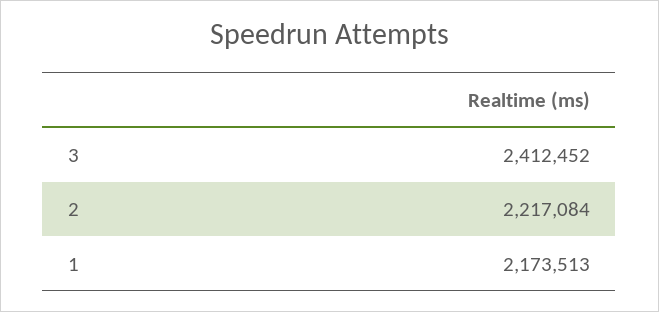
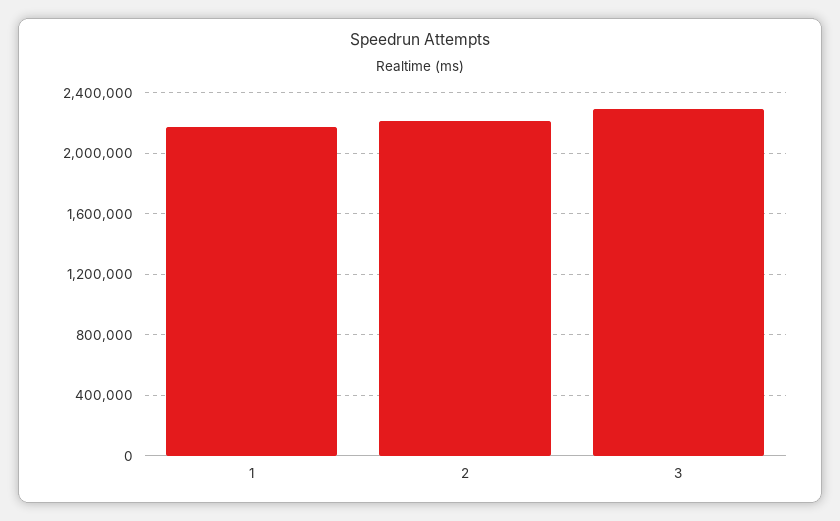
  {
-   "3": 2412452,
+   "3": 2300000,
    "2": 2217084,
    "1": 2173513
  }

